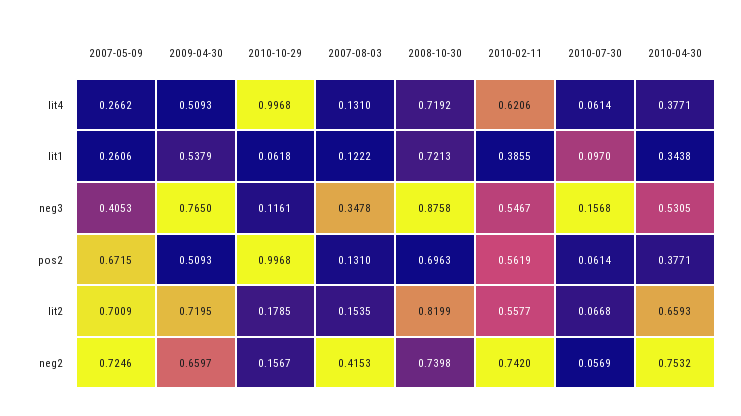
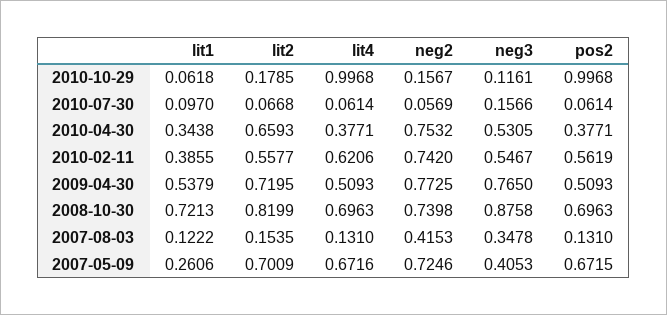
  {
    "2007-05-09": {
-     "lit4": 0.2662,
+     "lit4": 0.6716,
      "lit1": 0.2606,
      "neg3": 0.4053,
      "pos2": 0.6715,
      "lit2": 0.7009,
      "neg2": 0.7246
    },
    "2009-04-30": {
      "lit4": 0.5093,
      "lit1": 0.5379,
      "neg3": 0.765,
      "pos2": 0.5093,
      "lit2": 0.7195,
-     "neg2": 0.6597
+     "neg2": 0.7725
    },
    "2010-10-29": {
      "lit4": 0.9968,
      "lit1": 0.0618,
      "neg3": 0.1161,
      "pos2": 0.9968,
      "lit2": 0.1785,
      "neg2": 0.1567
    },
    "2007-08-03": {
      "lit4": 0.131,
      "lit1": 0.1222,
      "neg3": 0.3478,
      "pos2": 0.131,
      "lit2": 0.1535,
      "neg2": 0.4153
    },
    "2008-10-30": {
-     "lit4": 0.7192,
+     "lit4": 0.6963,
      "lit1": 0.7213,
      "neg3": 0.8758,
      "pos2": 0.6963,
      "lit2": 0.8199,
      "neg2": 0.7398
    },
    "2010-02-11": {
      "lit4": 0.6206,
      "lit1": 0.3855,
      "neg3": 0.5467,
      "pos2": 0.5619,
      "lit2": 0.5577,
      "neg2": 0.742
    },
    "2010-07-30": {
      "lit4": 0.0614,
      "lit1": 0.097,
-     "neg3": 0.1568,
+     "neg3": 0.1566,
      "pos2": 0.0614,
      "lit2": 0.0668,
      "neg2": 0.0569
    },
    "2010-04-30": {
      "lit4": 0.3771,
      "lit1": 0.3438,
      "neg3": 0.5305,
      "pos2": 0.3771,
      "lit2": 0.6593,
      "neg2": 0.7532
    }
  }

